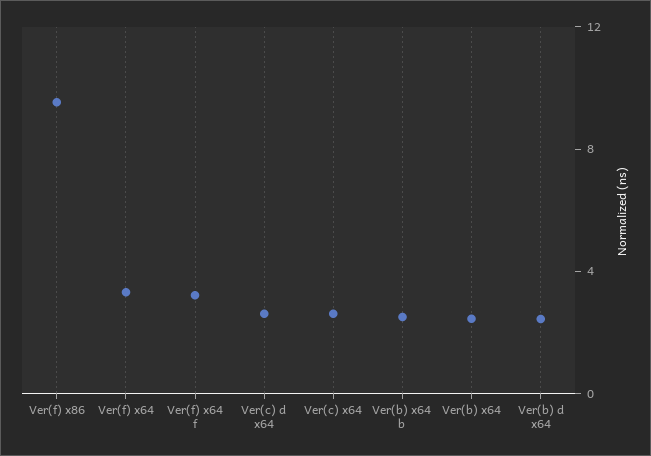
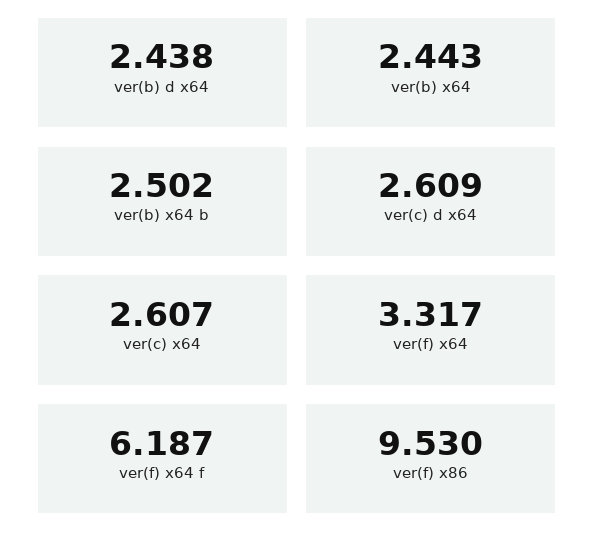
  {
    "Ver(f) x86": 9.53,
    "Ver(f) x64": 3.317,
-   "Ver(f) x64 f": 3,
+   "Ver(f) x64 f": 6.187,
    "Ver(c) d x64": 2.609,
    "Ver(c) x64": 2.607,
    "Ver(b) x64 b": 2.502,
    "Ver(b) x64": 2.443,
    "Ver(b) d x64": 2.438
  }

